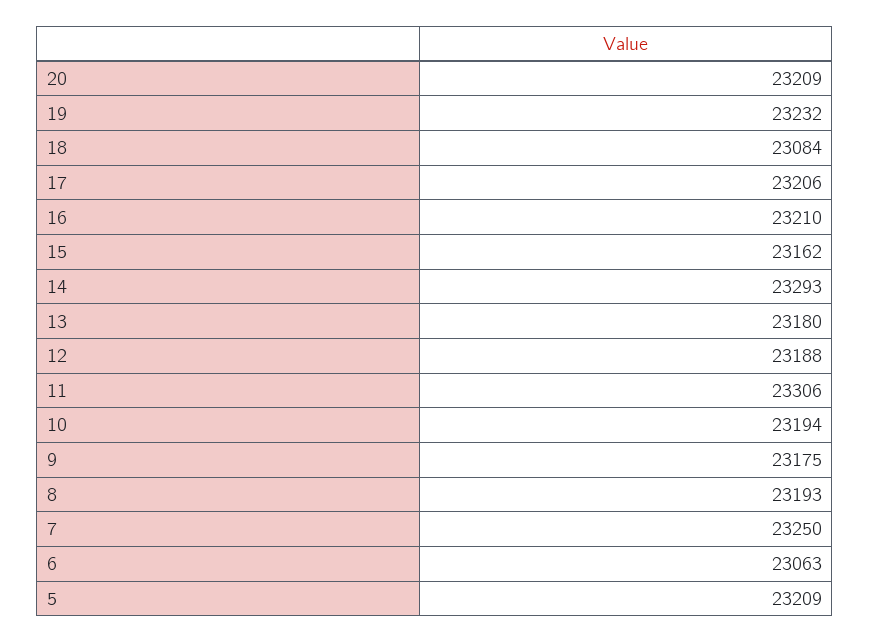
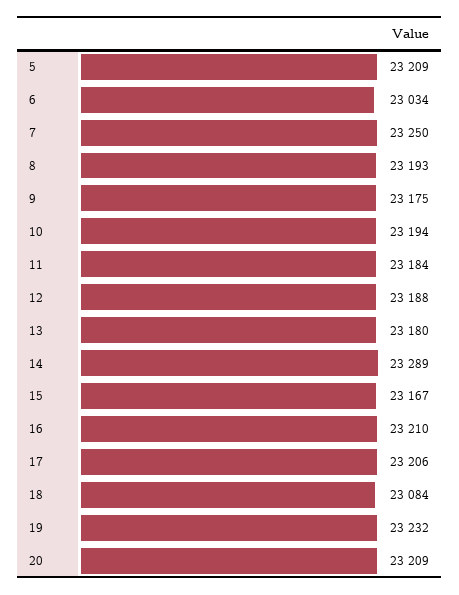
  {
    "20": 23209,
    "19": 23232,
    "18": 23084,
    "17": 23206,
    "16": 23210,
-   "15": 23162,
+   "15": 23167,
-   "14": 23293,
+   "14": 23289,
    "13": 23180,
    "12": 23188,
-   "11": 23306,
+   "11": 23184,
    "10": 23194,
    "9": 23175,
    "8": 23193,
    "7": 23250,
-   "6": 23063,
+   "6": 23034,
    "5": 23209
  }

